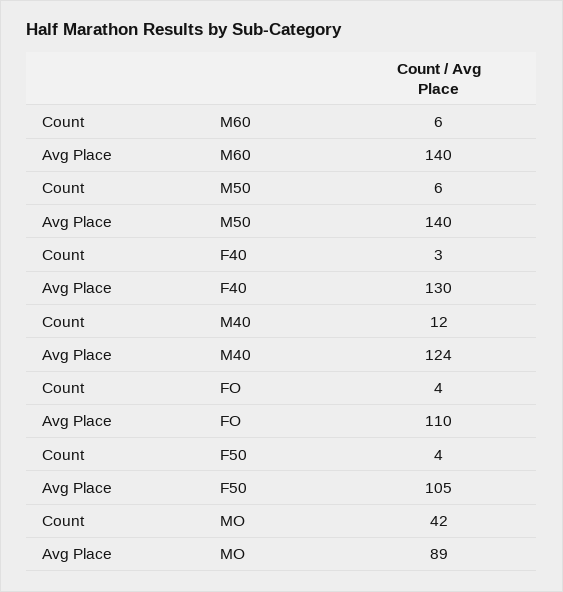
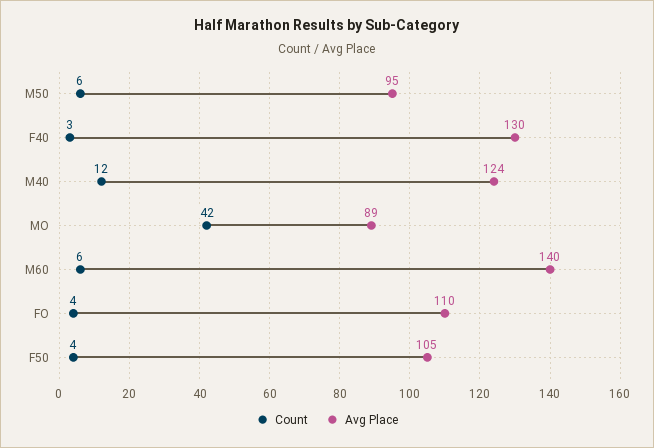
  {
    "Count": {
      "M60": 6,
      "M50": 6,
      "F40": 3,
      "M40": 12,
      "FO": 4,
      "F50": 4,
      "MO": 42
    },
    "Avg Place": {
      "M60": 140,
-     "M50": 140,
+     "M50": 95,
      "F40": 130,
      "M40": 124,
      "FO": 110,
      "F50": 105,
      "MO": 89
    }
  }

